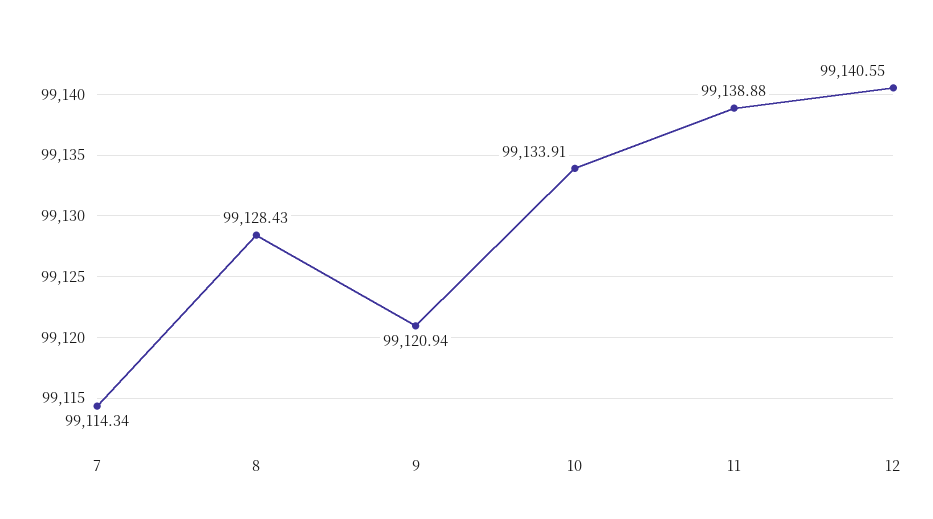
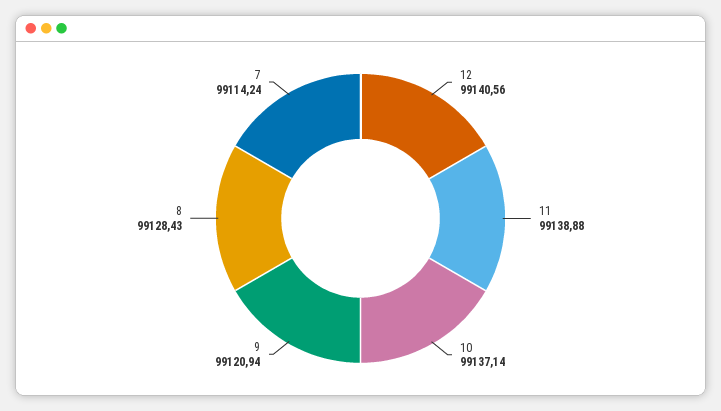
  {
-   "7": 99114.34,
+   "7": 99114.24,
    "8": 99128.43,
    "9": 99120.94,
-   "10": 99133.91,
+   "10": 99137.14,
    "11": 99138.88,
-   "12": 99140.55
+   "12": 99140.56
  }

